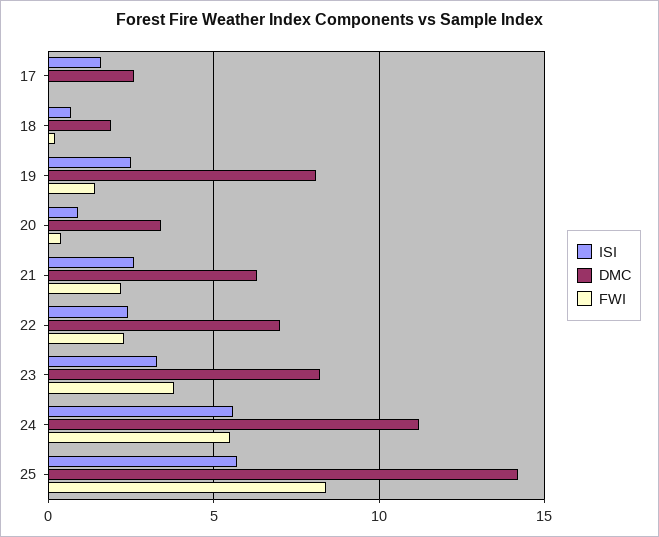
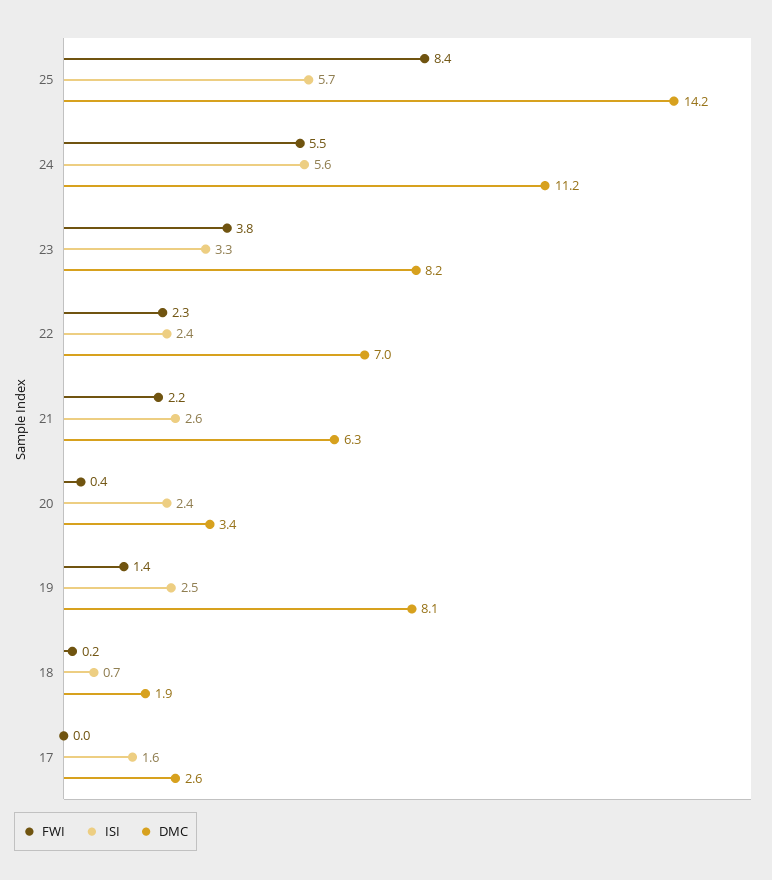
  {
    "ISI": {
      "17": 1.6,
      "18": 0.7,
      "19": 2.5,
-     "20": 1,
+     "20": 2.4,
      "21": 2.6,
      "22": 2.4,
      "23": 3.3,
      "24": 5.6,
      "25": 5.7
    },
    "DMC": {
      "17": 2.6,
      "18": 1.9,
      "19": 8.1,
      "20": 3.4,
      "21": 6.3,
      "22": 7,
      "23": 8.2,
      "24": 11.2,
      "25": 14.2
    },
    "FWI": {
      "17": 0,
      "18": 0.2,
      "19": 1.4,
      "20": 0.4,
      "21": 2.2,
      "22": 2.3,
      "23": 3.8,
      "24": 5.5,
      "25": 8.4
    }
  }

